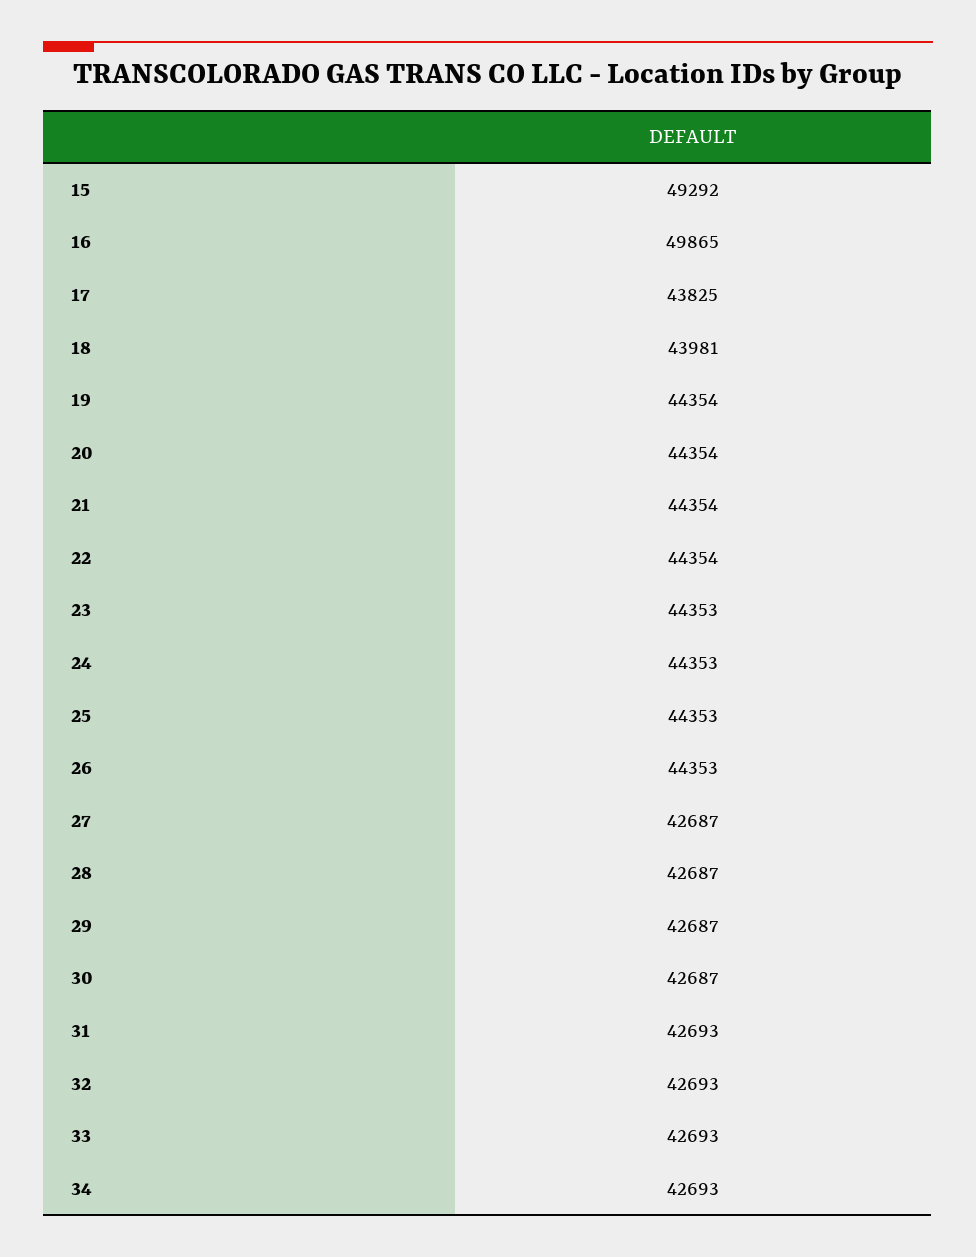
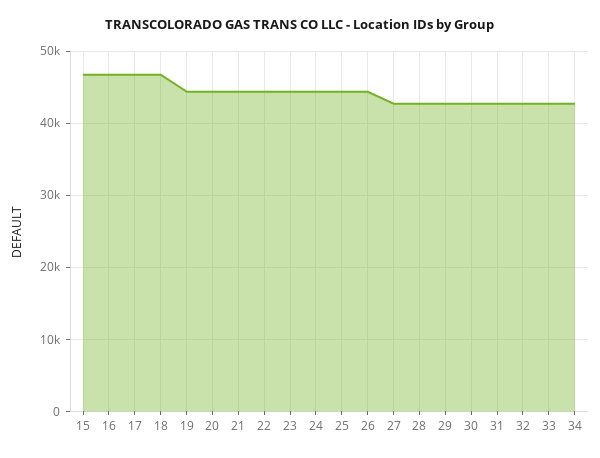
  {
-   "15": 49292,
+   "15": 47000,
-   "16": 49865,
+   "16": 47000,
-   "17": 43825,
+   "17": 47000,
-   "18": 43981,
+   "18": 47000,
    "19": 44354,
    "20": 44354,
    "21": 44354,
    "22": 44354,
    "23": 44353,
    "24": 44353,
    "25": 44353,
    "26": 44353,
    "27": 42687,
    "28": 42687,
    "29": 42687,
    "30": 42687,
    "31": 42693,
    "32": 42693,
    "33": 42693,
    "34": 42693
  }

